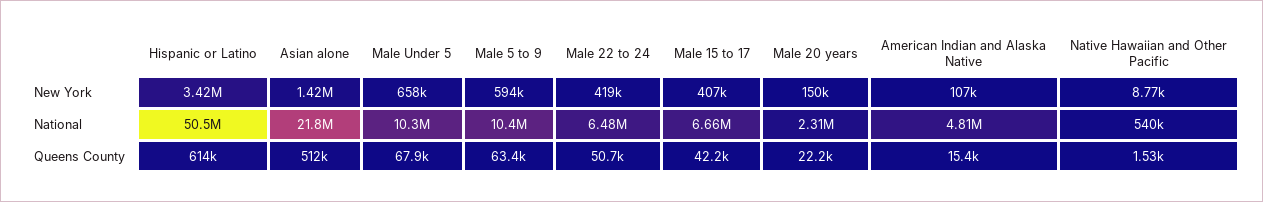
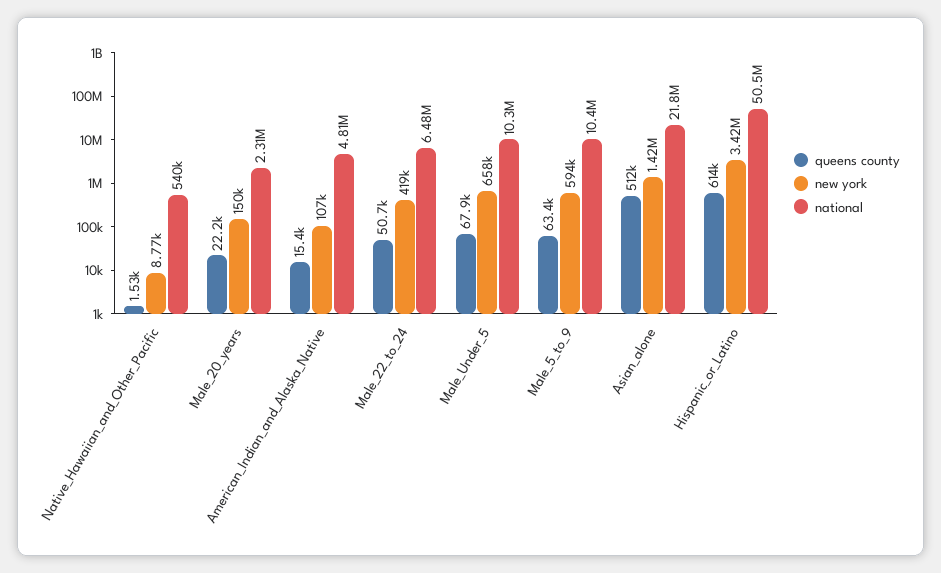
  {
    "New York": {
      "Hispanic or Latino": 3420000,
      "Asian alone": 1420000,
      "Male Under 5": 658000,
      "Male 5 to 9": 594000,
      "Male 22 to 24": 419000,
-     "Male 15 to 17": 407000,
      "Male 20 years": 150000,
      "American Indian and Alaska Native": 107000,
      "Native Hawaiian and Other Pacific": 8770
    },
    "National": {
      "Hispanic or Latino": 50500000,
      "Asian alone": 21800000,
      "Male Under 5": 10300000,
      "Male 5 to 9": 10400000,
      "Male 22 to 24": 6480000,
-     "Male 15 to 17": 6660000,
      "Male 20 years": 2310000,
      "American Indian and Alaska Native": 4810000,
      "Native Hawaiian and Other Pacific": 540000
    },
    "Queens County": {
      "Hispanic or Latino": 614000,
      "Asian alone": 512000,
      "Male Under 5": 67900,
      "Male 5 to 9": 63400,
      "Male 22 to 24": 50700,
-     "Male 15 to 17": 42200,
      "Male 20 years": 22200,
      "American Indian and Alaska Native": 15400,
      "Native Hawaiian and Other Pacific": 1530
    }
  }

